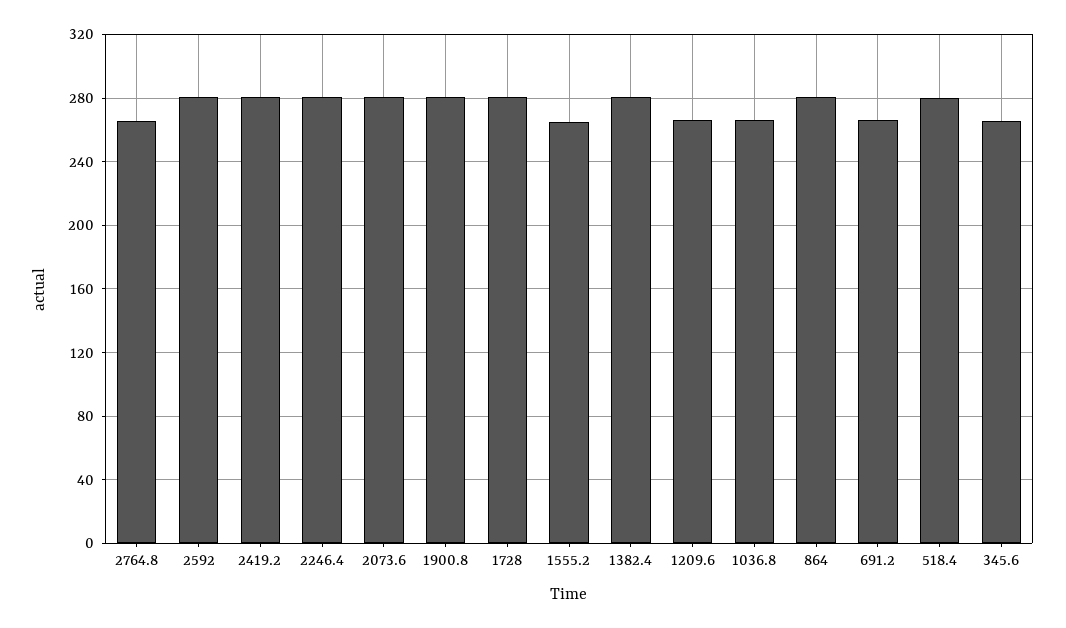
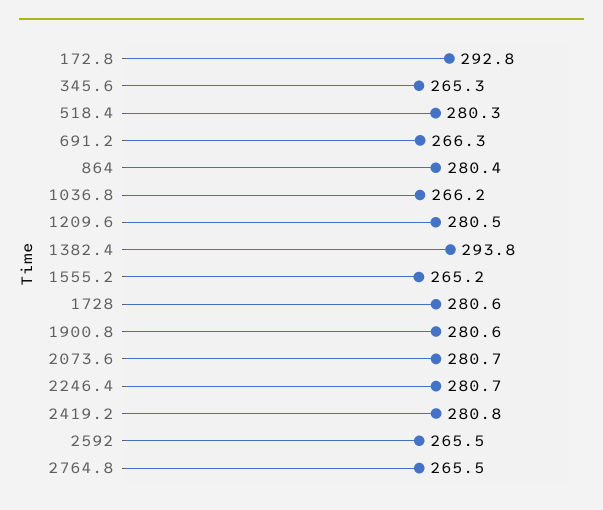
  {
    "2764.8": 265.5,
-   "2592": 280,
+   "2592": 265.5,
    "2419.2": 280.8,
    "2246.4": 280.7,
    "2073.6": 280.7,
    "1900.8": 280.6,
    "1728": 280.6,
    "1555.2": 265.2,
-   "1382.4": 280,
+   "1382.4": 293.8,
-   "1209.6": 265,
+   "1209.6": 280.5,
    "1036.8": 266.2,
    "864": 280.4,
    "691.2": 266.3,
    "518.4": 280.3,
-   "345.6": 265.3
+   "345.6": 265.3,
+   "172.8": 292.8
  }

